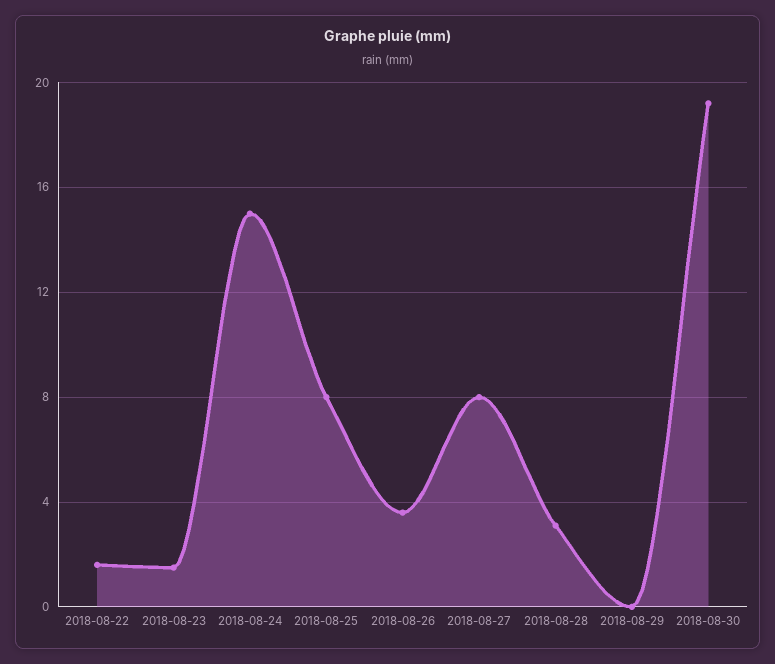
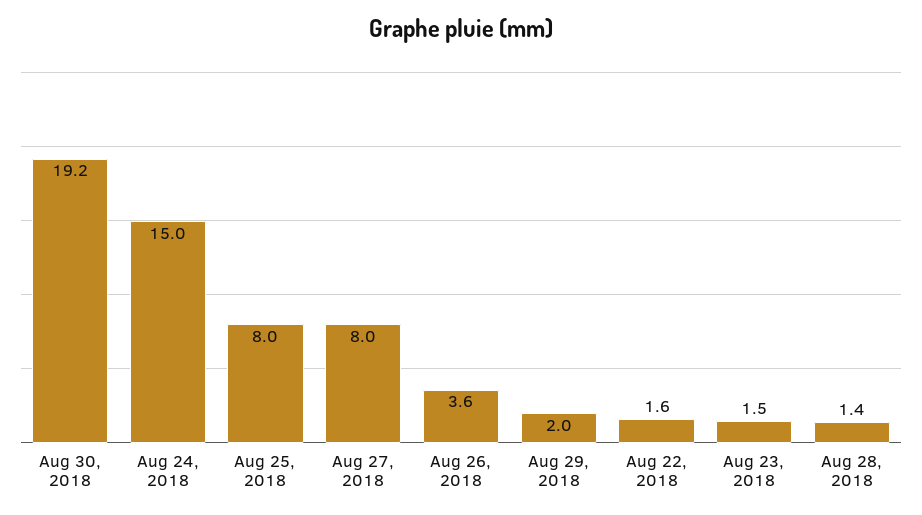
  {
    "2018-08-22": 1.6,
    "2018-08-23": 1.5,
    "2018-08-24": 15,
    "2018-08-25": 8,
    "2018-08-26": 3.6,
    "2018-08-27": 8,
-   "2018-08-28": 3,
+   "2018-08-28": 1.4,
-   "2018-08-29": 0,
+   "2018-08-29": 2,
    "2018-08-30": 19.2
  }

